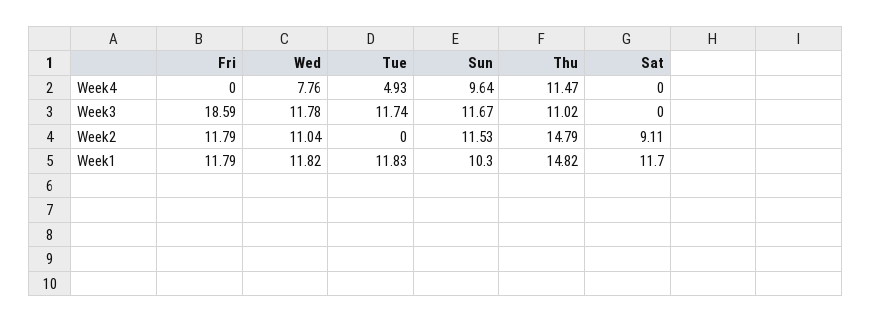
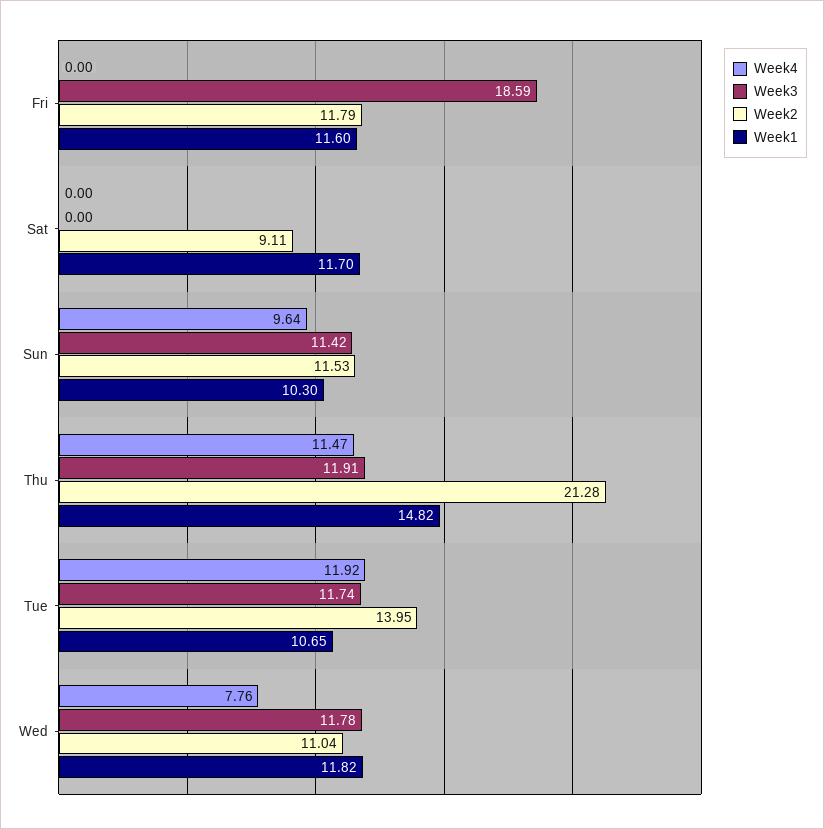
  {
    "Week4": {
      "Fri": 0,
      "Wed": 7.76,
-     "Tue": 4.93,
+     "Tue": 11.92,
      "Sun": 9.64,
      "Thu": 11.47,
      "Sat": 0
    },
    "Week3": {
      "Fri": 18.59,
      "Wed": 11.78,
      "Tue": 11.74,
-     "Sun": 11.67,
+     "Sun": 11.42,
-     "Thu": 11.02,
+     "Thu": 11.91,
      "Sat": 0
    },
    "Week2": {
      "Fri": 11.79,
      "Wed": 11.04,
-     "Tue": 0,
+     "Tue": 13.95,
      "Sun": 11.53,
-     "Thu": 14.79,
+     "Thu": 21.28,
      "Sat": 9.11
    },
    "Week1": {
-     "Fri": 11.79,
+     "Fri": 11.6,
      "Wed": 11.82,
-     "Tue": 11.83,
+     "Tue": 10.65,
      "Sun": 10.3,
      "Thu": 14.82,
      "Sat": 11.7
    }
  }

